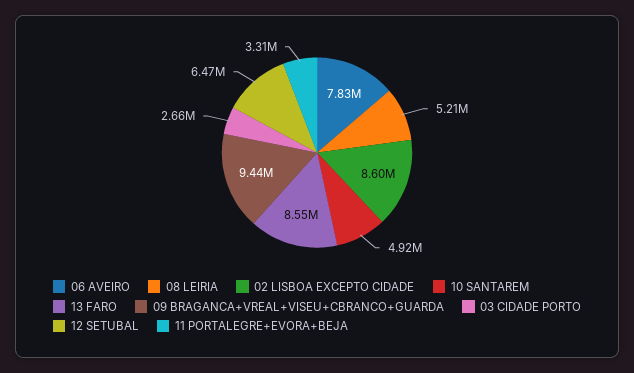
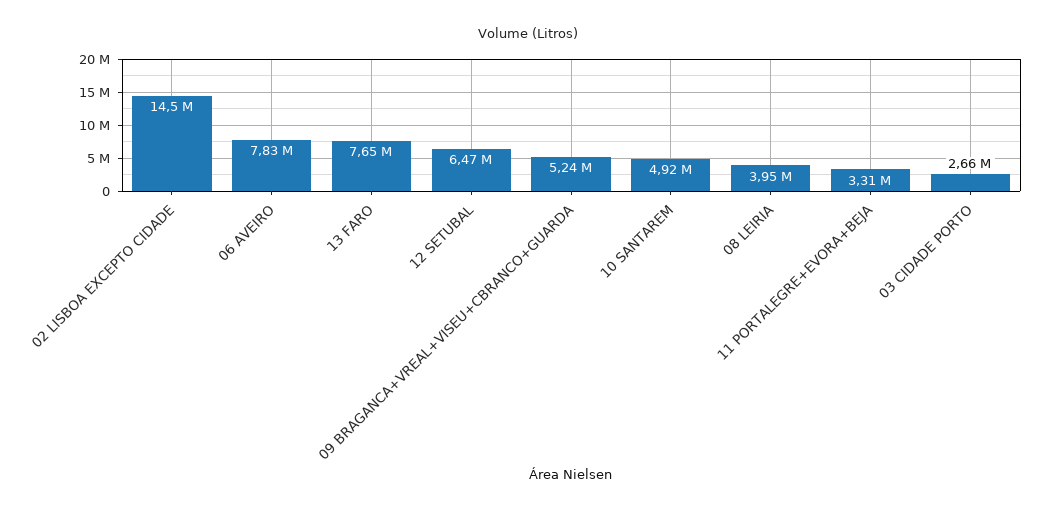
  {
    "06 AVEIRO": 7830000,
-   "08 LEIRIA": 5210000,
+   "08 LEIRIA": 3950000,
-   "02 LISBOA EXCEPTO CIDADE": 8600000,
+   "02 LISBOA EXCEPTO CIDADE": 14500000,
    "10 SANTAREM": 4920000,
-   "13 FARO": 8550000,
+   "13 FARO": 7650000,
-   "09 BRAGANCA+VREAL+VISEU+CBRANCO+GUARDA": 9440000,
+   "09 BRAGANCA+VREAL+VISEU+CBRANCO+GUARDA": 5240000,
    "03 CIDADE PORTO": 2660000,
    "12 SETUBAL": 6470000,
    "11 PORTALEGRE+EVORA+BEJA": 3310000
  }

